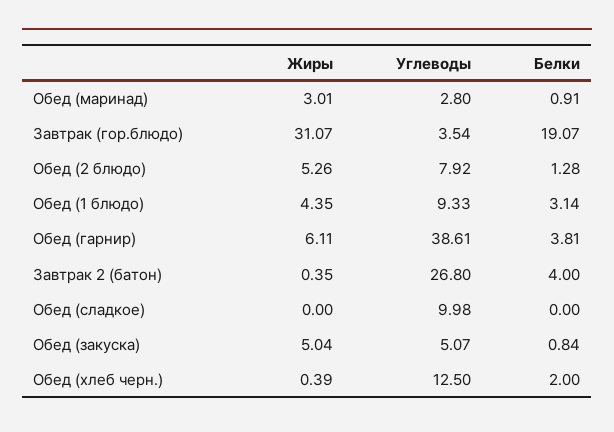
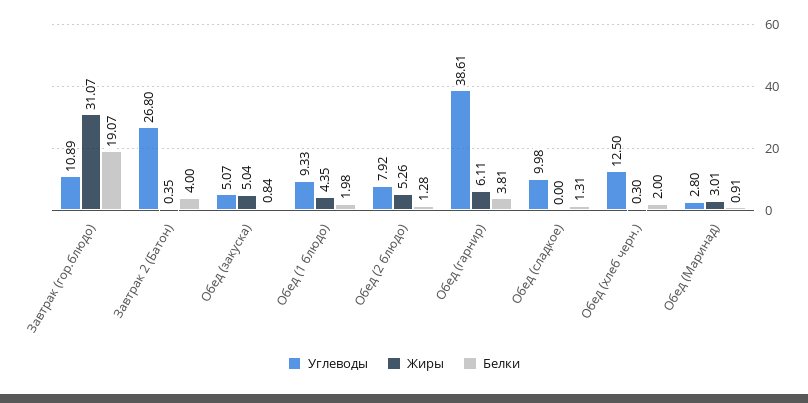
  {
    "Жиры": {
      "Обед (маринад)": 3.01,
      "Завтрак (гор.блюдо)": 31.07,
      "Обед (2 блюдо)": 5.26,
      "Обед (1 блюдо)": 4.35,
      "Обед (гарнир)": 6.11,
      "Завтрак 2 (батон)": 0.35,
      "Обед (сладкое)": 0,
      "Обед (закуска)": 5.04,
-     "Обед (хлеб черн.)": 0.39
+     "Обед (хлеб черн.)": 0.3
    },
    "Углеводы": {
      "Обед (маринад)": 2.8,
-     "Завтрак (гор.блюдо)": 3.54,
+     "Завтрак (гор.блюдо)": 10.89,
      "Обед (2 блюдо)": 7.92,
      "Обед (1 блюдо)": 9.33,
      "Обед (гарнир)": 38.61,
      "Завтрак 2 (батон)": 26.8,
      "Обед (сладкое)": 9.98,
      "Обед (закуска)": 5.07,
      "Обед (хлеб черн.)": 12.5
    },
    "Белки": {
      "Обед (маринад)": 0.91,
      "Завтрак (гор.блюдо)": 19.07,
      "Обед (2 блюдо)": 1.28,
-     "Обед (1 блюдо)": 3.14,
+     "Обед (1 блюдо)": 1.98,
      "Обед (гарнир)": 3.81,
      "Завтрак 2 (батон)": 4,
-     "Обед (сладкое)": 0,
+     "Обед (сладкое)": 1.31,
      "Обед (закуска)": 0.84,
      "Обед (хлеб черн.)": 2
    }
  }

